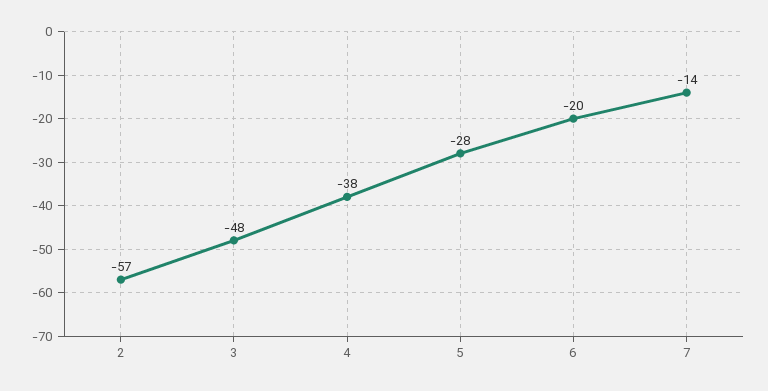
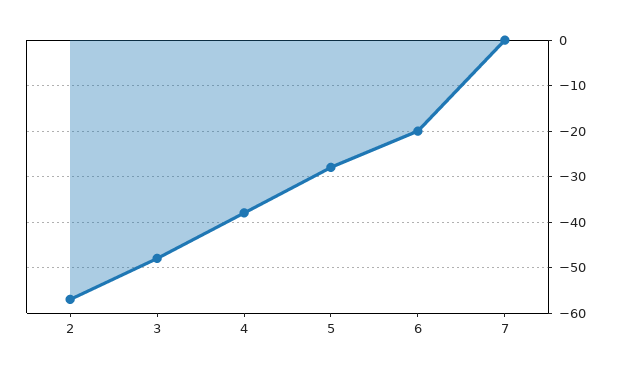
  {
    "2": -57,
    "3": -48,
    "4": -38,
    "5": -28,
    "6": -20,
-   "7": -14
+   "7": 0
  }

